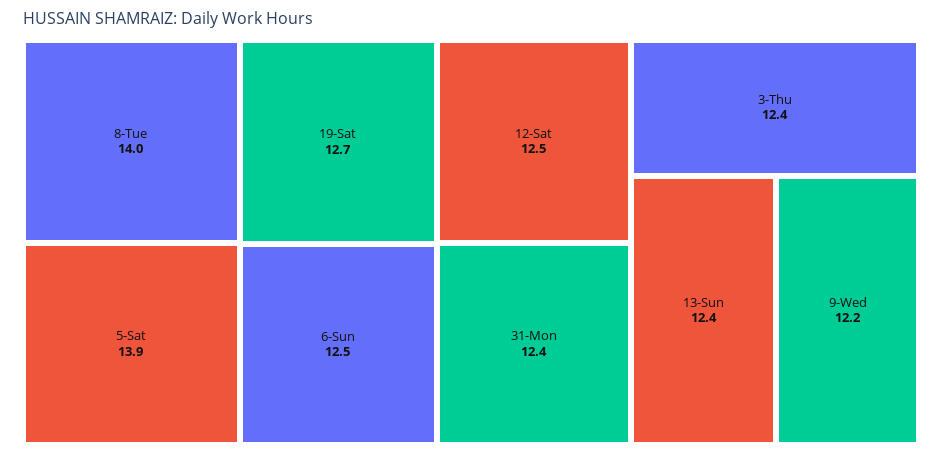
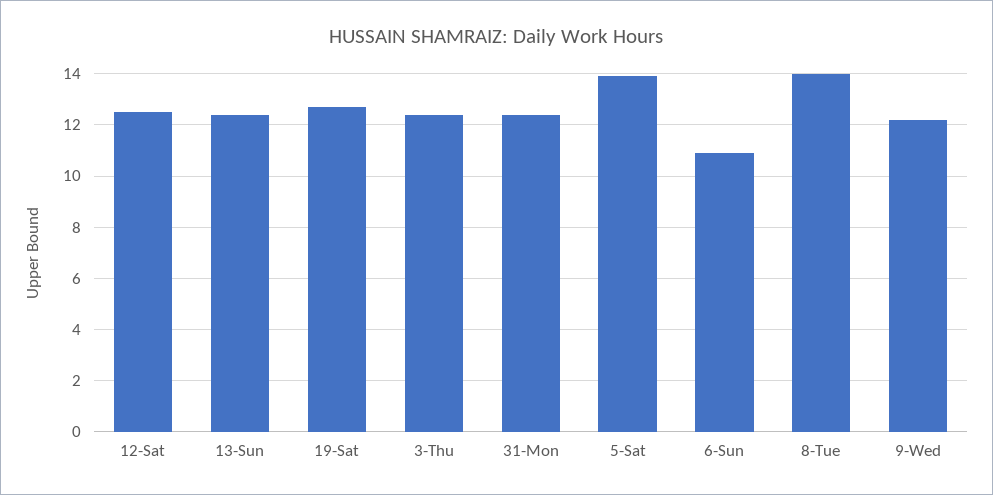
  {
    "8-Tue": 14,
    "5-Sat": 13.9,
    "19-Sat": 12.7,
-   "6-Sun": 12.5,
+   "6-Sun": 11,
    "12-Sat": 12.5,
    "31-Mon": 12.4,
    "3-Thu": 12.4,
    "13-Sun": 12.4,
    "9-Wed": 12.2
  }

